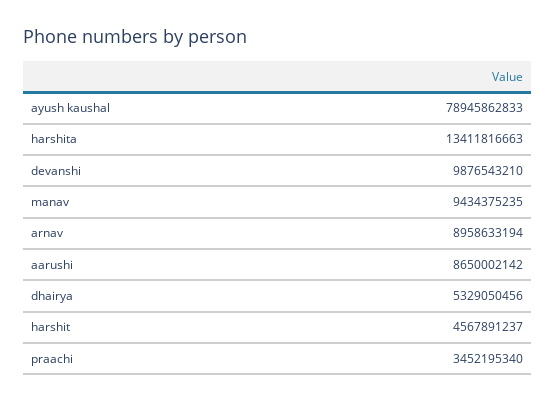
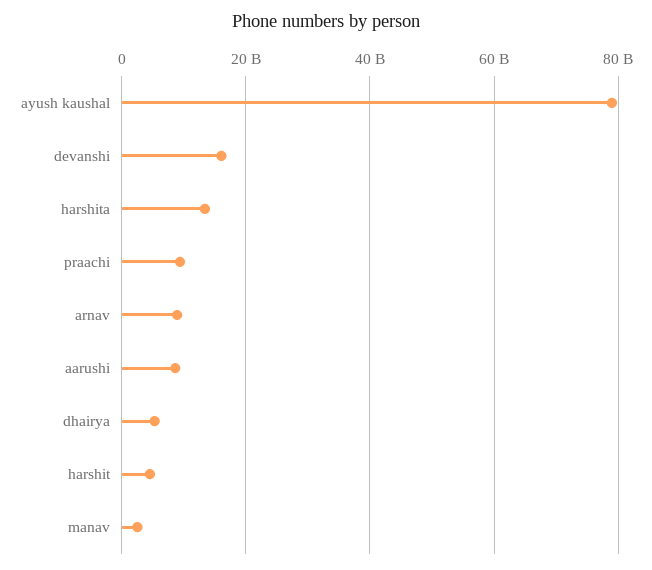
  {
    "ayush kaushal": 78945862833,
    "harshita": 13411816663,
-   "devanshi": 9876543210,
+   "devanshi": 16000000000,
-   "manav": 9434375235,
+   "manav": 2000000000,
    "arnav": 8958633194,
    "aarushi": 8650002142,
    "dhairya": 5329050456,
    "harshit": 4567891237,
-   "praachi": 3452195340
+   "praachi": 10000000000
  }

